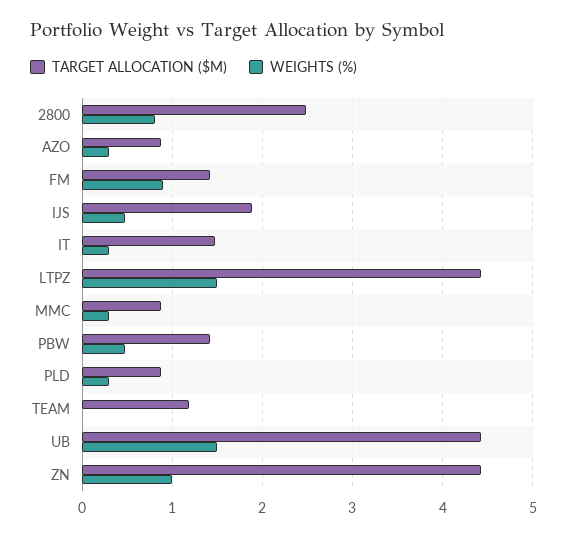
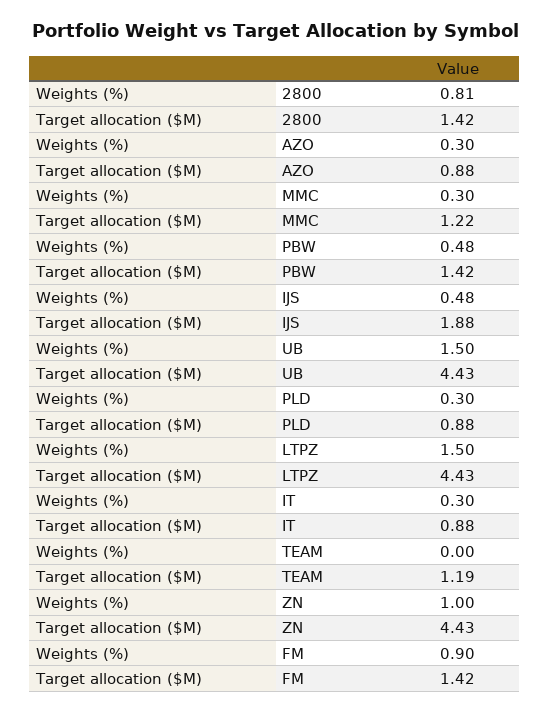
  {
    "TARGET ALLOCATION ($M)": {
-     "2800": 2.5,
+     "2800": 1.42,
      "AZO": 0.88,
      "FM": 1.42,
      "IJS": 1.88,
-     "IT": 1.5,
+     "IT": 0.88,
      "LTPZ": 4.43,
-     "MMC": 0.9,
+     "MMC": 1.22,
      "PBW": 1.42,
      "PLD": 0.88,
      "TEAM": 1.19,
      "UB": 4.43,
      "ZN": 4.43
    },
    "WEIGHTS (%)": {
      "2800": 0.81,
      "AZO": 0.3,
      "FM": 0.9,
      "IJS": 0.48,
      "IT": 0.3,
      "LTPZ": 1.5,
      "MMC": 0.3,
      "PBW": 0.48,
      "PLD": 0.3,
      "TEAM": 0,
      "UB": 1.5,
      "ZN": 1
    }
  }

